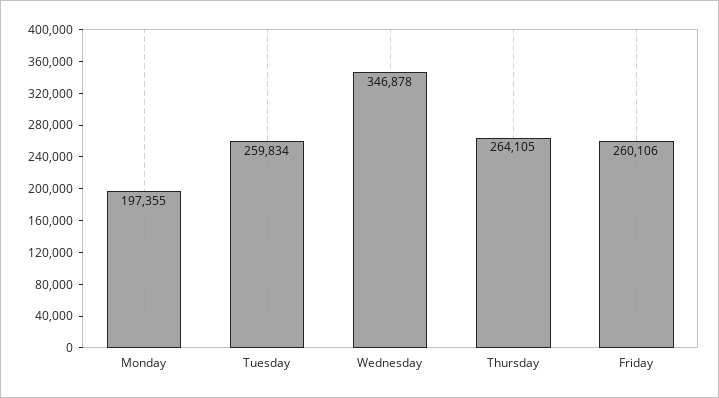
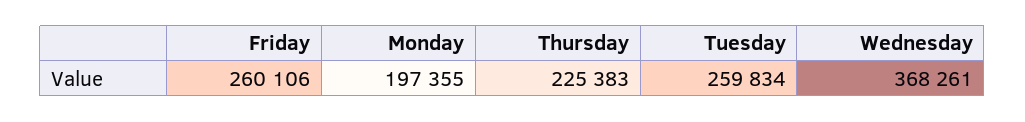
  {
    "Monday": 197355,
    "Tuesday": 259834,
-   "Wednesday": 346878,
+   "Wednesday": 368261,
-   "Thursday": 264105,
+   "Thursday": 225383,
    "Friday": 260106
  }

